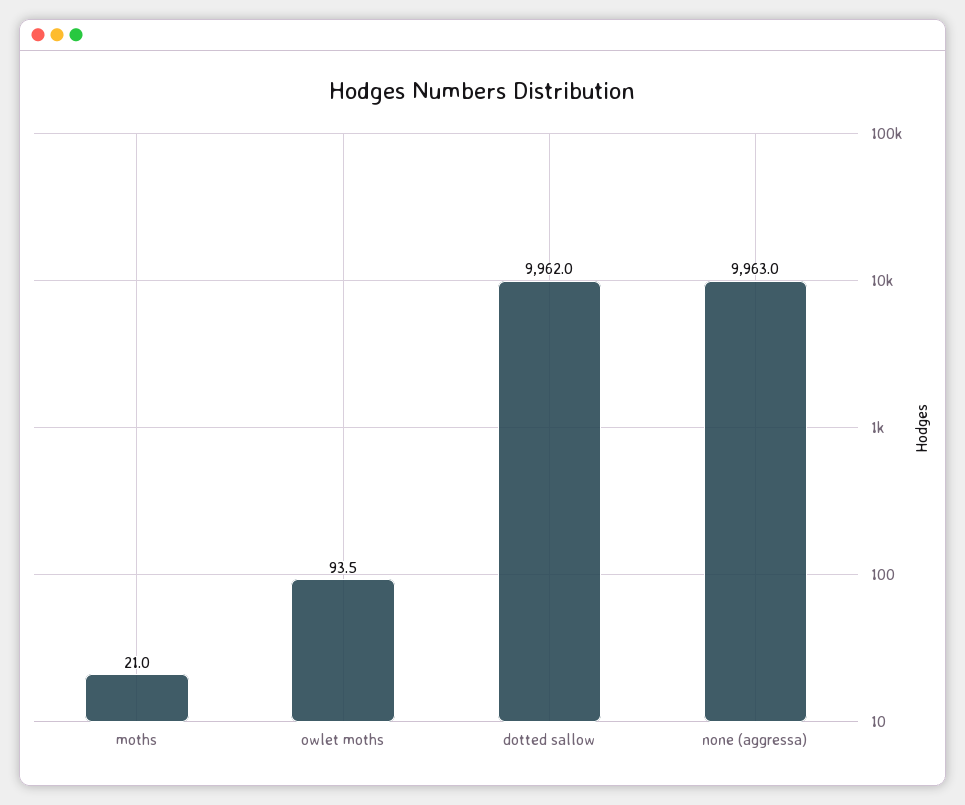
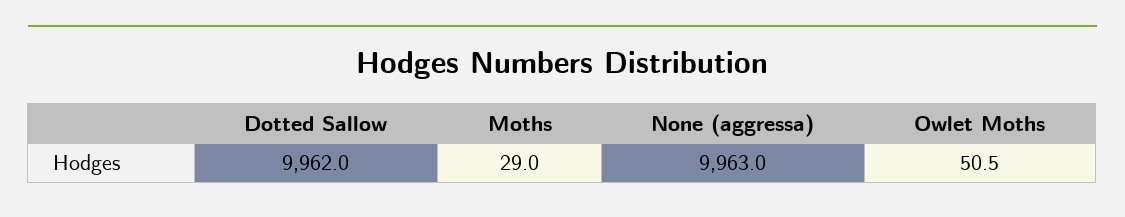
  {
-   "moths": 21,
+   "moths": 29,
-   "owlet moths": 93.5,
+   "owlet moths": 50.5,
    "dotted sallow": 9962,
    "none (aggressa)": 9963
  }

